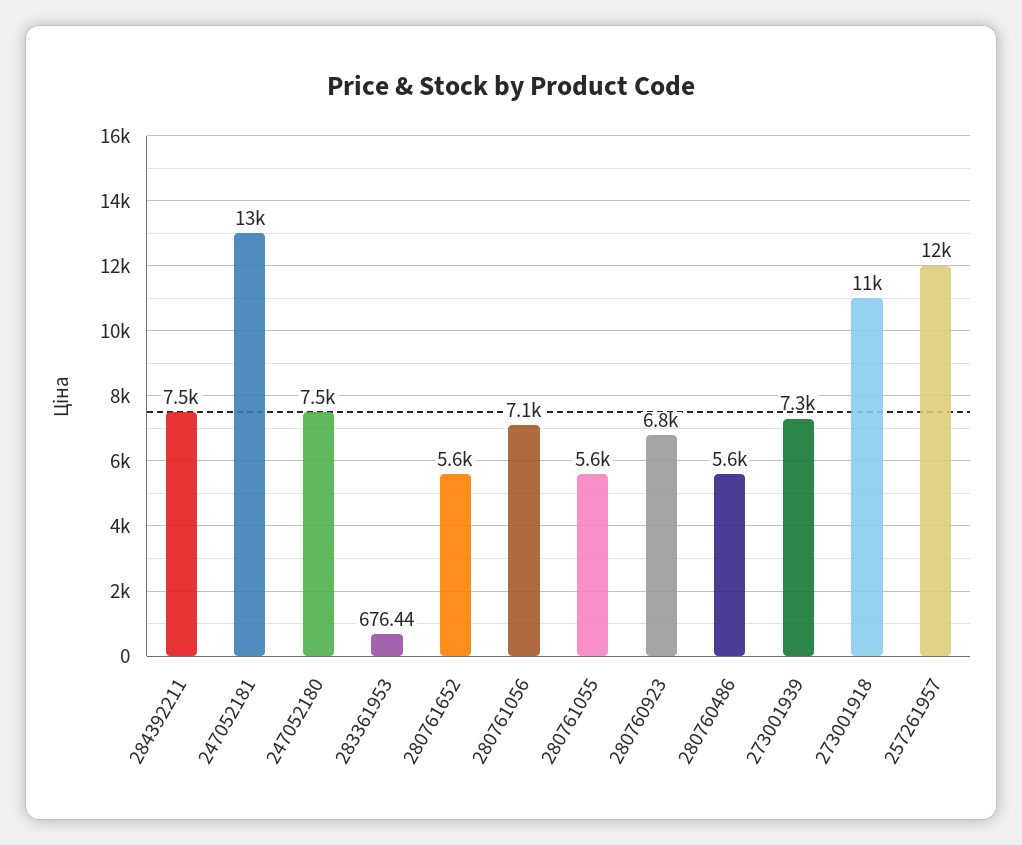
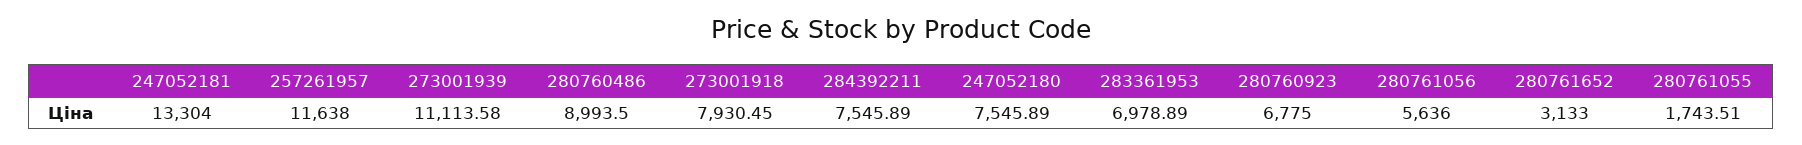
  {
    "284392211": 7545.89,
    "247052181": 13304,
    "247052180": 7545.89,
-   "283361953": 676.44,
+   "283361953": 6978.89,
-   "280761652": 5600,
+   "280761652": 3133,
-   "280761056": 7100,
+   "280761056": 5636,
-   "280761055": 5600,
+   "280761055": 1743.51,
    "280760923": 6775,
-   "280760486": 5600,
+   "280760486": 8993.5,
-   "273001939": 7300,
+   "273001939": 11113.58,
-   "273001918": 11000,
+   "273001918": 7930.45,
    "257261957": 11638
  }

